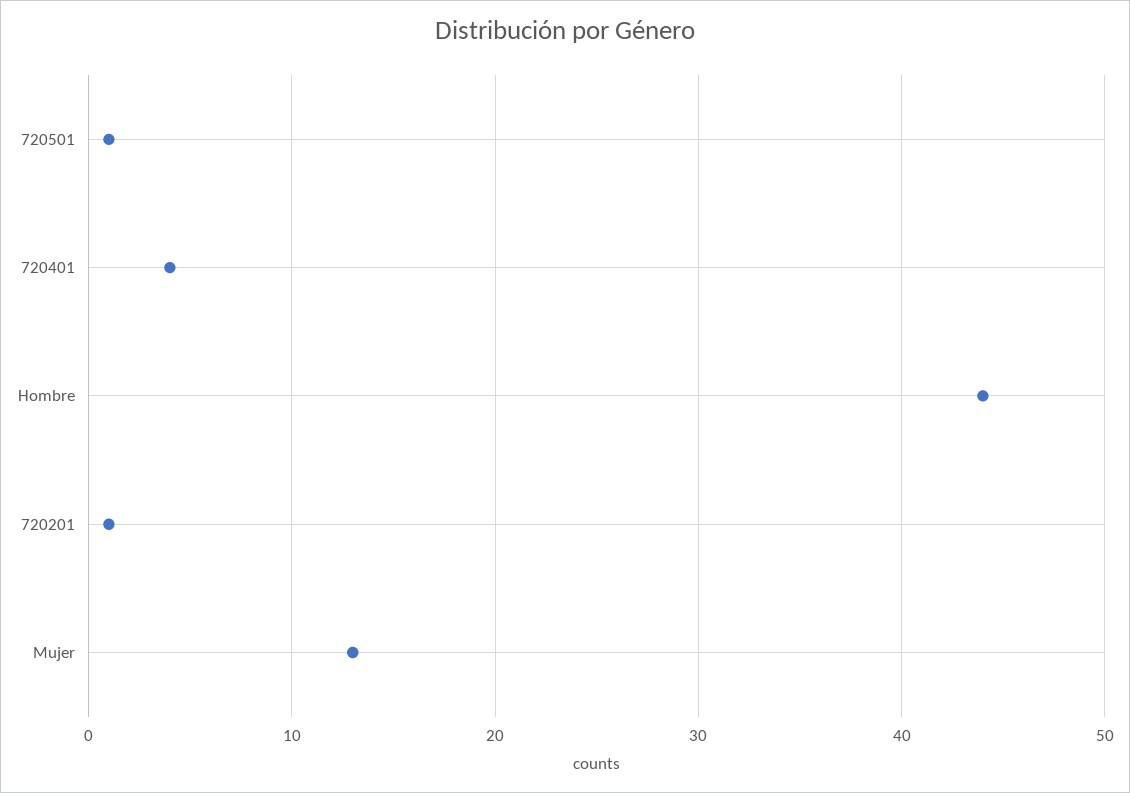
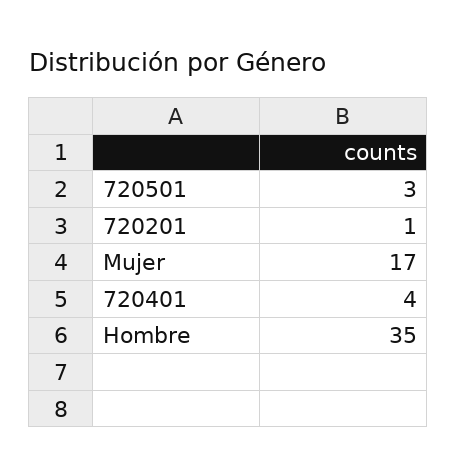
  {
-   "720501": 1,
+   "720501": 3,
    "720401": 4,
-   "Hombre": 44,
+   "Hombre": 35,
    "720201": 1,
-   "Mujer": 13
+   "Mujer": 17
  }

